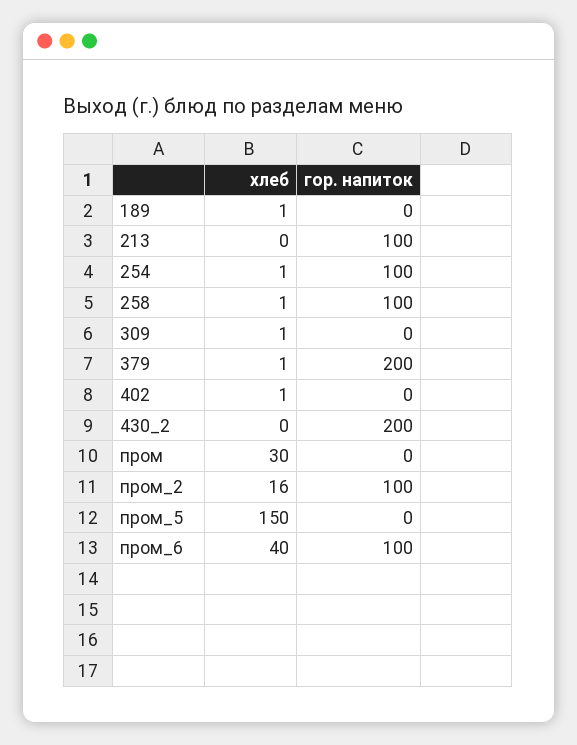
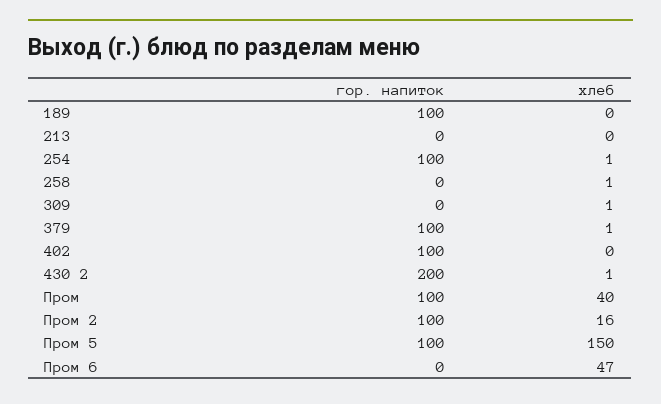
  {
    "хлеб": {
-     "189": 1,
+     "189": 0,
      "213": 0,
      "254": 1,
      "258": 1,
      "309": 1,
      "379": 1,
-     "402": 1,
+     "402": 0,
-     "430_2": 0,
+     "430_2": 1,
-     "пром": 30,
+     "пром": 40,
      "пром_2": 16,
      "пром_5": 150,
-     "пром_6": 40
+     "пром_6": 47
    },
    "гор. напиток": {
-     "189": 0,
+     "189": 100,
-     "213": 100,
+     "213": 0,
      "254": 100,
-     "258": 100,
+     "258": 0,
      "309": 0,
-     "379": 200,
+     "379": 100,
-     "402": 0,
+     "402": 100,
      "430_2": 200,
-     "пром": 0,
+     "пром": 100,
      "пром_2": 100,
-     "пром_5": 0,
+     "пром_5": 100,
-     "пром_6": 100
+     "пром_6": 0
    }
  }

